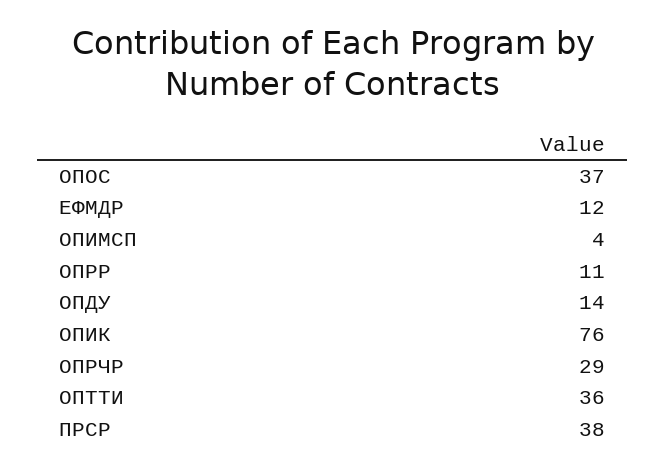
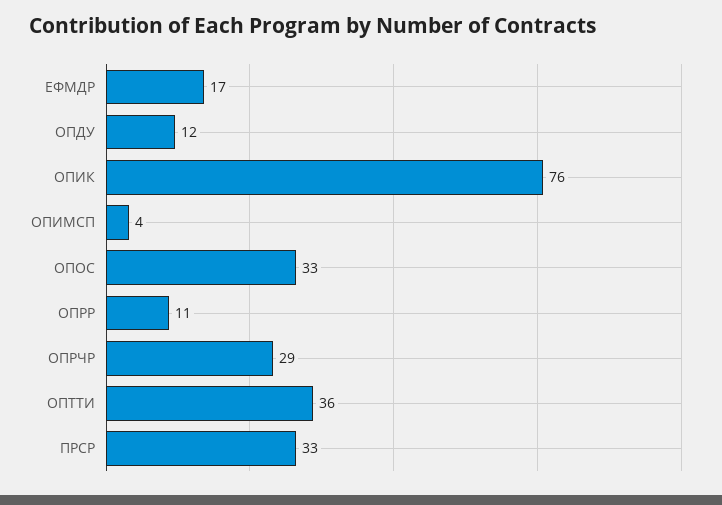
  {
-   "ОПОС": 37,
+   "ОПОС": 33,
-   "ЕФМДР": 12,
+   "ЕФМДР": 17,
    "ОПИМСП": 4,
    "ОПРР": 11,
-   "ОПДУ": 14,
+   "ОПДУ": 12,
    "ОПИК": 76,
    "ОПРЧР": 29,
    "ОПТТИ": 36,
-   "ПРСР": 38
+   "ПРСР": 33
  }

